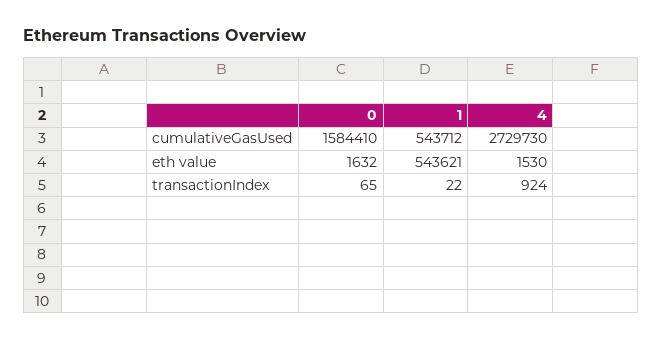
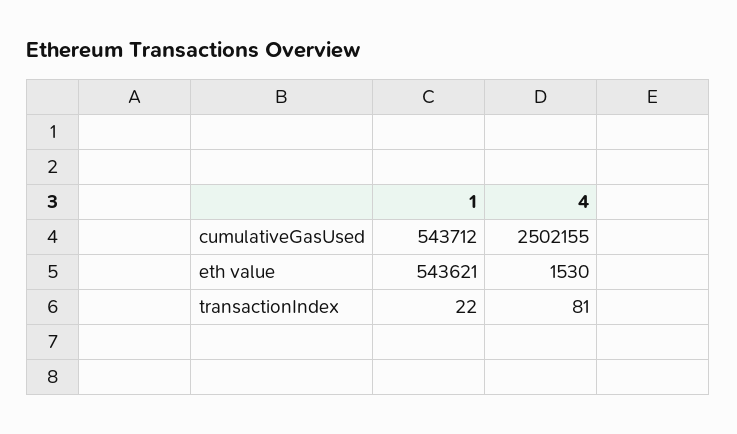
  {
-   "0": {
-     "cumulativeGasUsed": 1584410,
-     "eth value": 1632,
-     "transactionIndex": 65
-   },
    "1": {
      "cumulativeGasUsed": 543712,
      "eth value": 543621,
      "transactionIndex": 22
    },
    "4": {
-     "cumulativeGasUsed": 2729730,
+     "cumulativeGasUsed": 2502155,
      "eth value": 1530,
-     "transactionIndex": 924
+     "transactionIndex": 81
    }
  }

